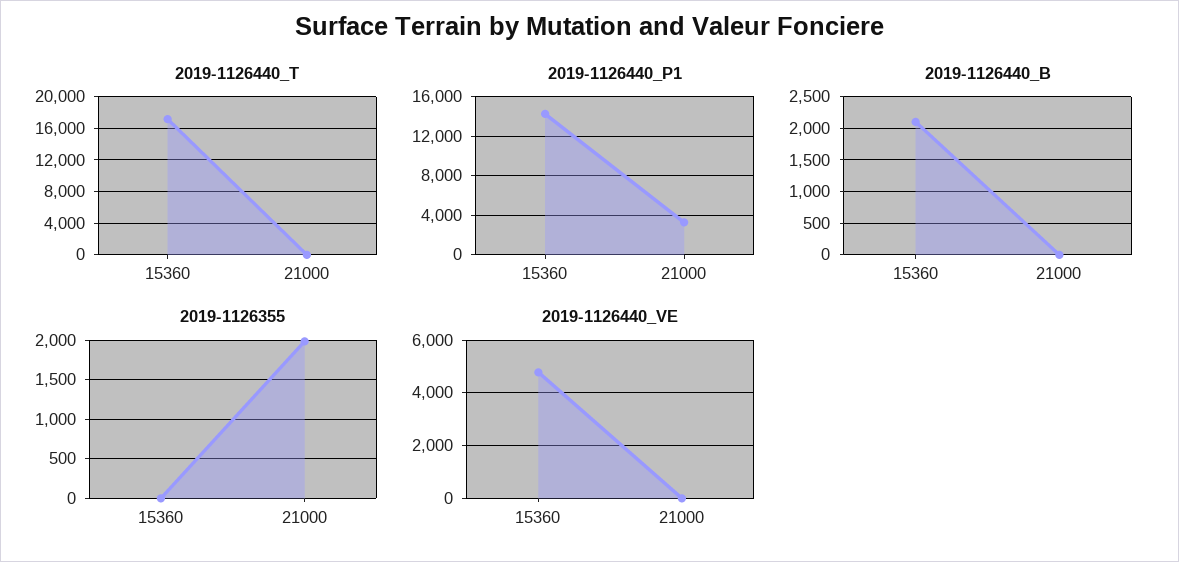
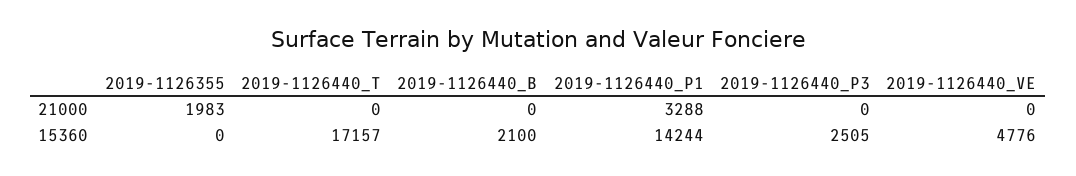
  {
    "2019-1126440_T": {
      "15360": 17157,
      "21000": 0
    },
    "2019-1126440_P1": {
      "15360": 14244,
      "21000": 3288
    },
    "2019-1126440_B": {
      "15360": 2100,
      "21000": 0
    },
    "2019-1126355": {
      "15360": 0,
      "21000": 1983
    },
    "2019-1126440_VE": {
      "15360": 4776,
      "21000": 0
-   }
+   },
+   "2019-1126440_P3": {
+     "21000": 0,
+     "15360": 2505
+   }
  }

